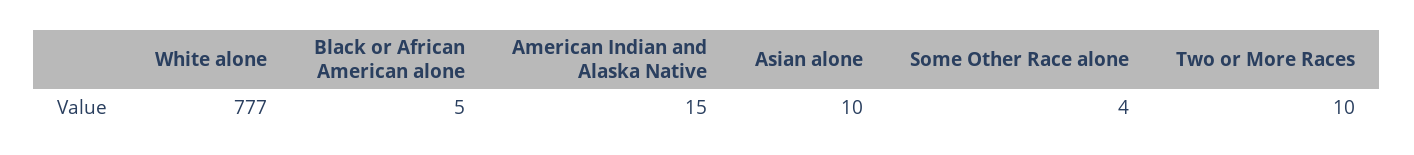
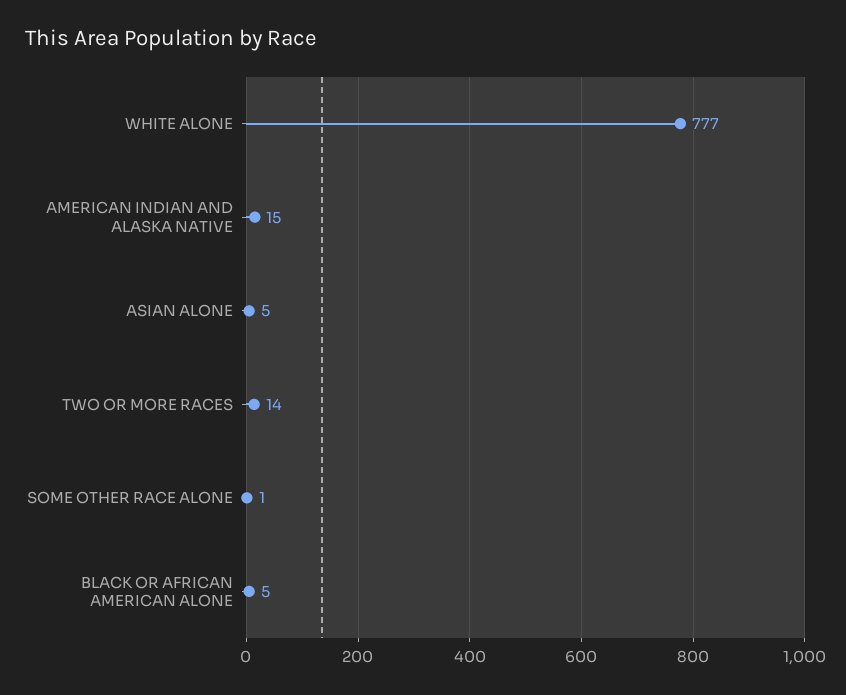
  {
    "White alone": 777,
    "Black or African American alone": 5,
    "American Indian and Alaska Native": 15,
-   "Asian alone": 10,
+   "Asian alone": 5,
-   "Some Other Race alone": 4,
+   "Some Other Race alone": 1,
-   "Two or More Races": 10
+   "Two or More Races": 14
  }

